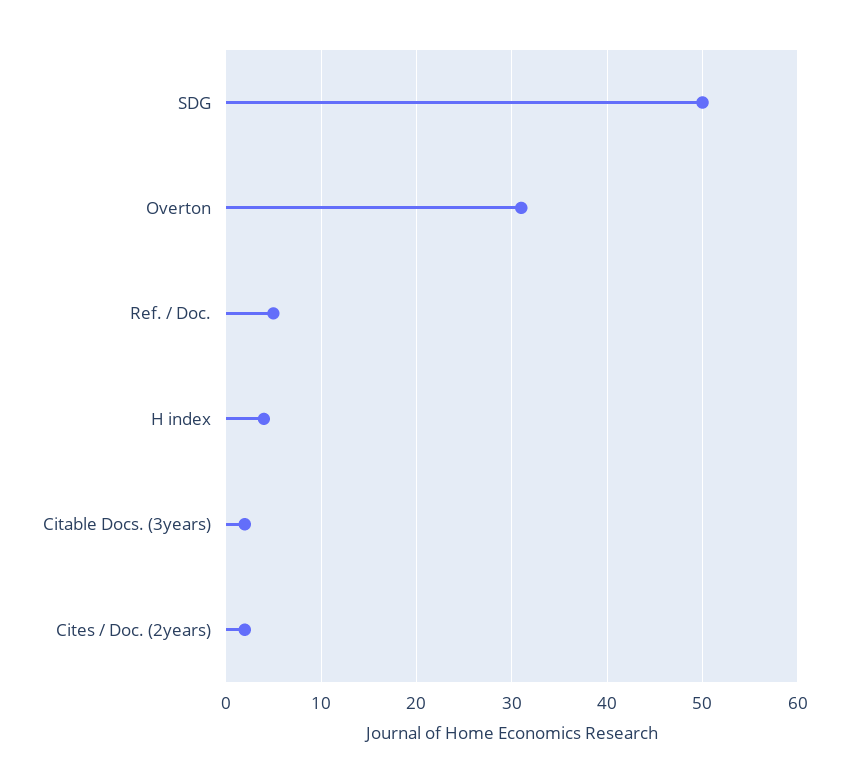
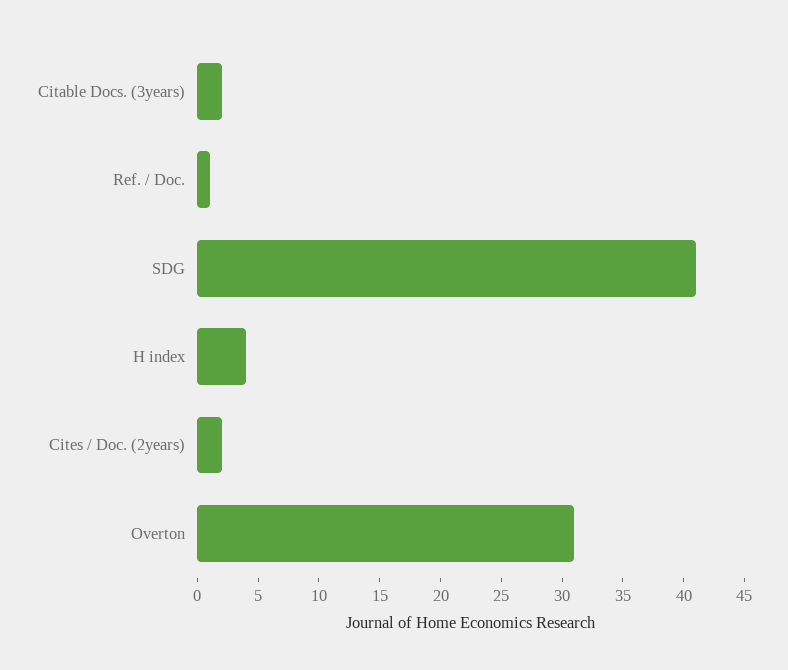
  {
-   "SDG": 50,
+   "SDG": 41,
    "Overton": 31,
-   "Ref. / Doc.": 5,
+   "Ref. / Doc.": 1,
    "H index": 4,
    "Citable Docs. (3years)": 2,
    "Cites / Doc. (2years)": 2
  }

